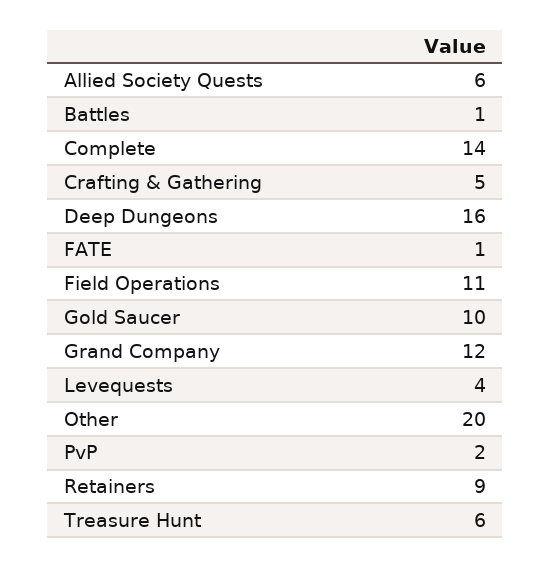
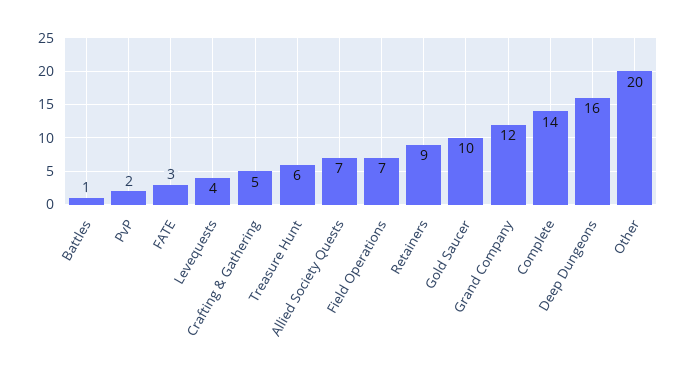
  {
-   "Allied Society Quests": 6,
+   "Allied Society Quests": 7,
    "Battles": 1,
    "Complete": 14,
    "Crafting & Gathering": 5,
    "Deep Dungeons": 16,
-   "FATE": 1,
+   "FATE": 3,
-   "Field Operations": 11,
+   "Field Operations": 7,
    "Gold Saucer": 10,
    "Grand Company": 12,
    "Levequests": 4,
    "Other": 20,
    "PvP": 2,
    "Retainers": 9,
    "Treasure Hunt": 6
  }

